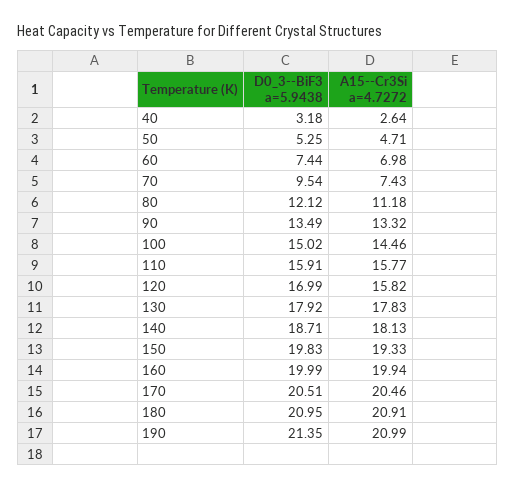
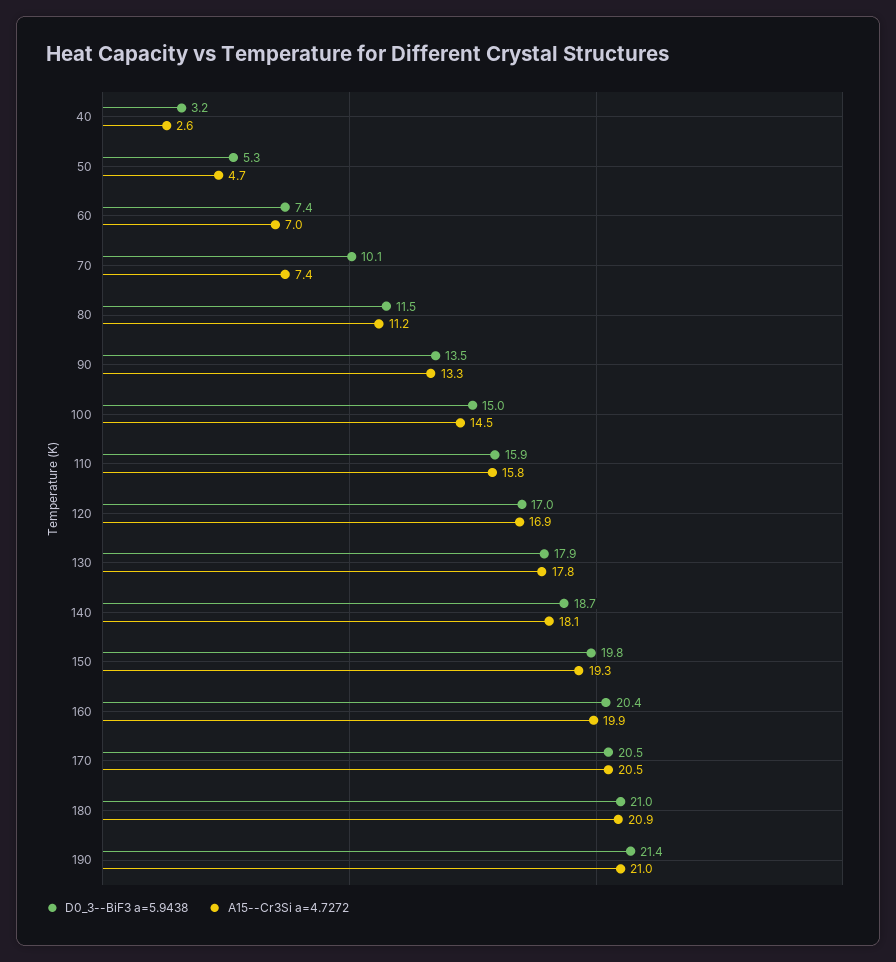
  {
    "D0_3--BiF3 a=5.9438": {
      "40": 3.18,
      "50": 5.25,
      "60": 7.44,
-     "70": 9.54,
+     "70": 10.1,
-     "80": 12.12,
+     "80": 11.5,
      "90": 13.49,
      "100": 15.02,
      "110": 15.91,
      "120": 16.99,
      "130": 17.92,
      "140": 18.71,
      "150": 19.83,
-     "160": 19.99,
+     "160": 20.4,
      "170": 20.51,
      "180": 20.95,
      "190": 21.35
    },
    "A15--Cr3Si a=4.7272": {
      "40": 2.64,
      "50": 4.71,
      "60": 6.98,
      "70": 7.43,
      "80": 11.18,
      "90": 13.32,
      "100": 14.46,
      "110": 15.77,
-     "120": 15.82,
+     "120": 16.9,
      "130": 17.83,
      "140": 18.13,
      "150": 19.33,
      "160": 19.94,
      "170": 20.46,
      "180": 20.91,
      "190": 20.99
    }
  }

